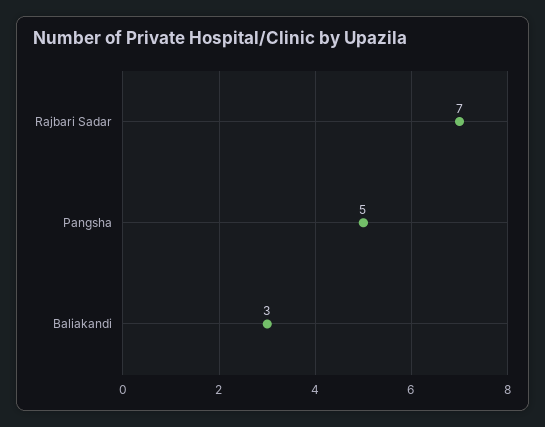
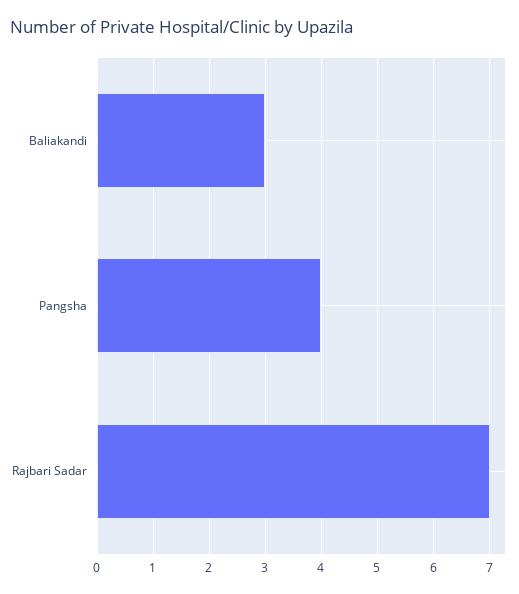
  {
    "Rajbari Sadar": 7,
-   "Pangsha": 5,
+   "Pangsha": 4,
    "Baliakandi": 3
  }

